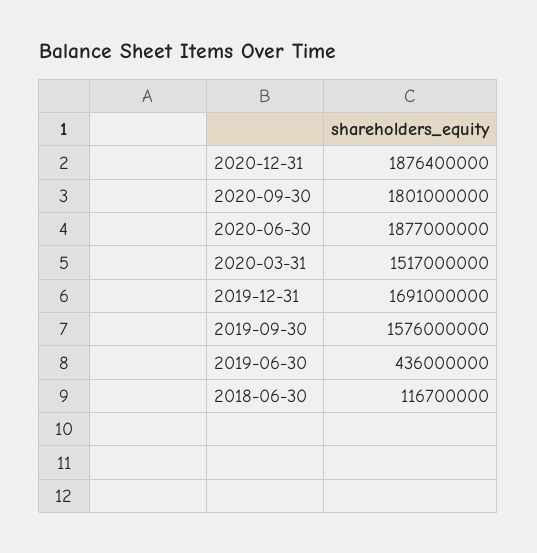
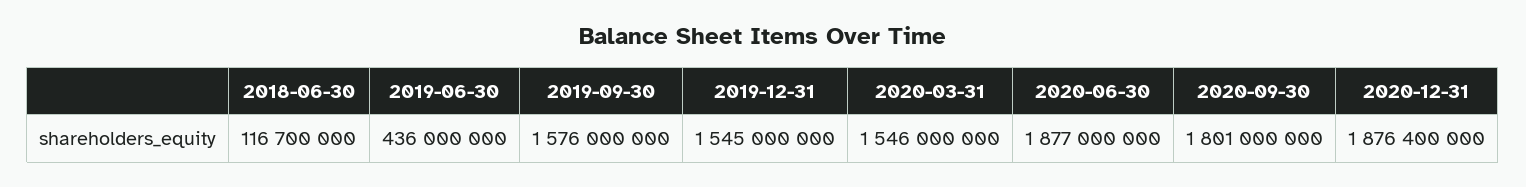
  {
    "2020-12-31": 1876400000,
    "2020-09-30": 1801000000,
    "2020-06-30": 1877000000,
-   "2020-03-31": 1517000000,
+   "2020-03-31": 1546000000,
-   "2019-12-31": 1691000000,
+   "2019-12-31": 1545000000,
    "2019-09-30": 1576000000,
    "2019-06-30": 436000000,
    "2018-06-30": 116700000
  }

